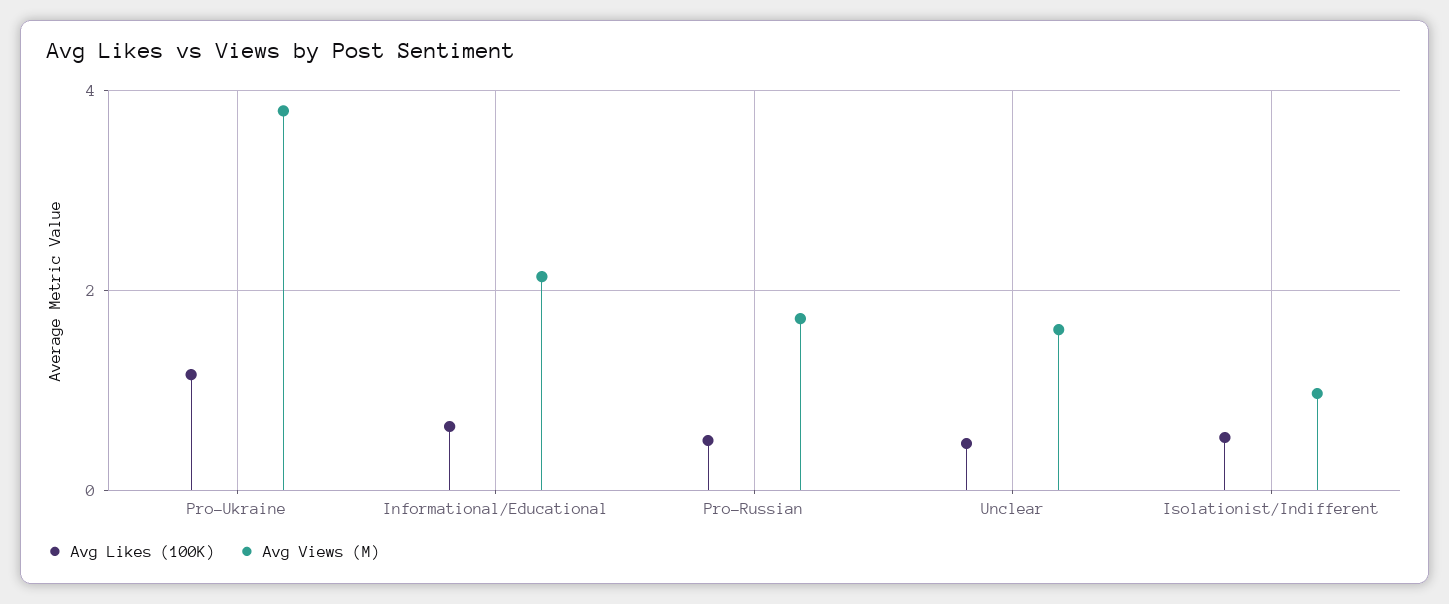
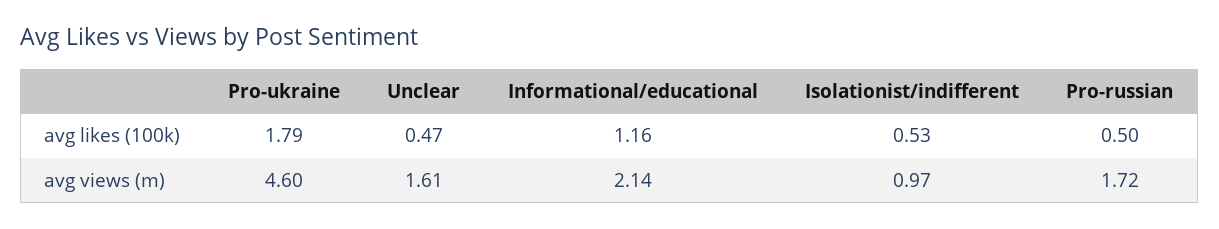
  {
    "Avg Likes (100K)": {
-     "Pro-Ukraine": 1.2,
+     "Pro-Ukraine": 1.79,
-     "Informational/Educational": 0.6,
+     "Informational/Educational": 1.16,
      "Pro-Russian": 0.5,
      "Unclear": 0.47,
      "Isolationist/Indifferent": 0.53
    },
    "Avg Views (M)": {
-     "Pro-Ukraine": 3.8,
+     "Pro-Ukraine": 4.6,
      "Informational/Educational": 2.14,
      "Pro-Russian": 1.72,
      "Unclear": 1.61,
      "Isolationist/Indifferent": 0.97
    }
  }

